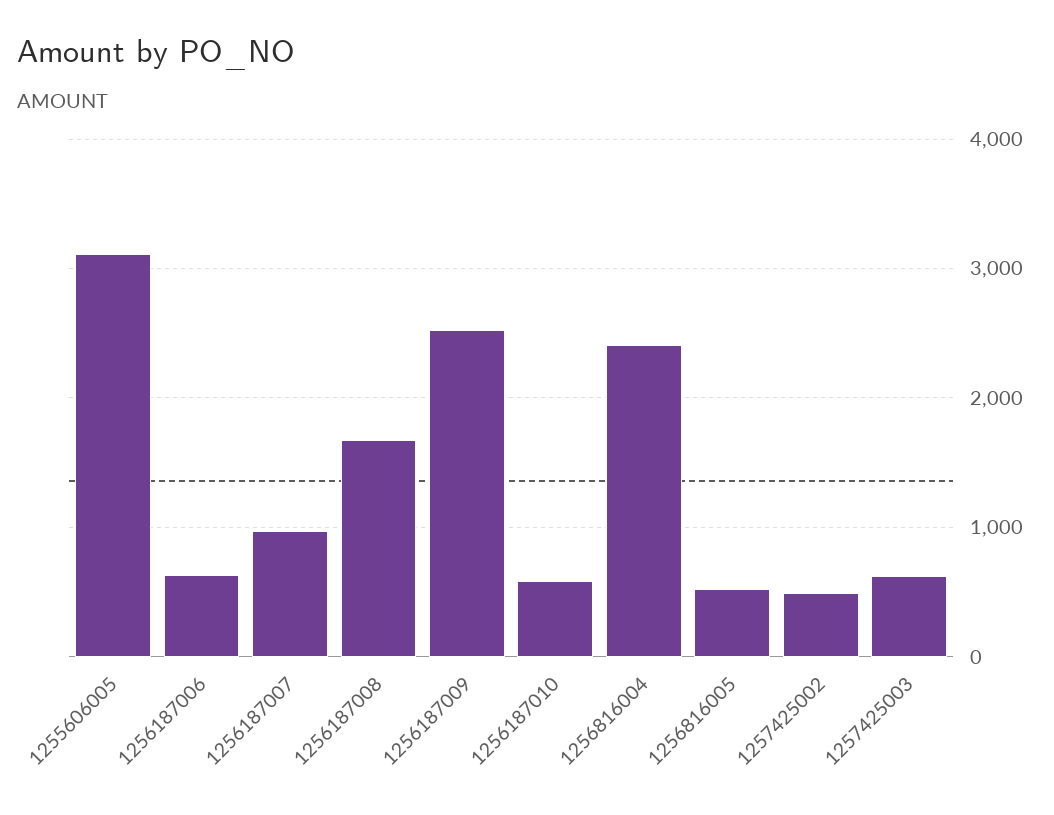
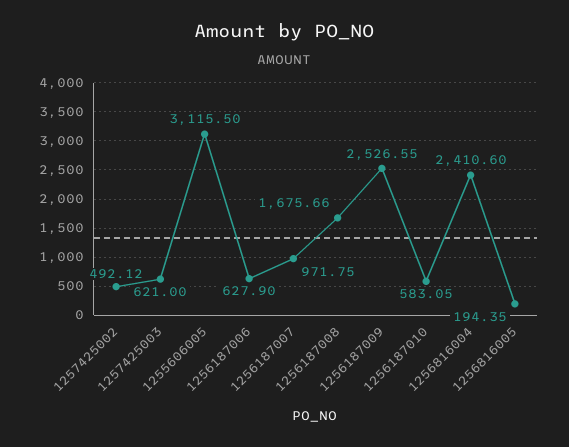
  {
    "1255606005": 3115.5,
    "1256187006": 627.9,
    "1256187007": 971.75,
    "1256187008": 1675.66,
    "1256187009": 2526.55,
    "1256187010": 583.05,
    "1256816004": 2410.6,
-   "1256816005": 500,
+   "1256816005": 194.35,
    "1257425002": 492.12,
    "1257425003": 621
  }

